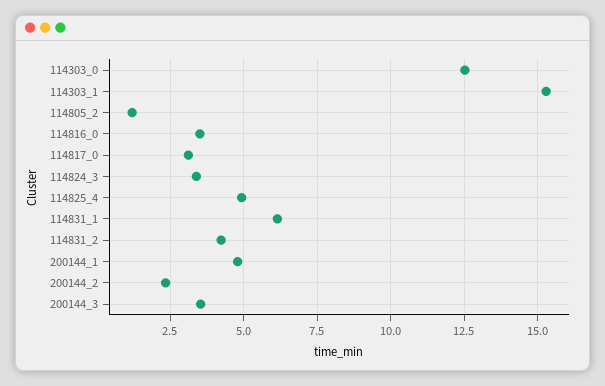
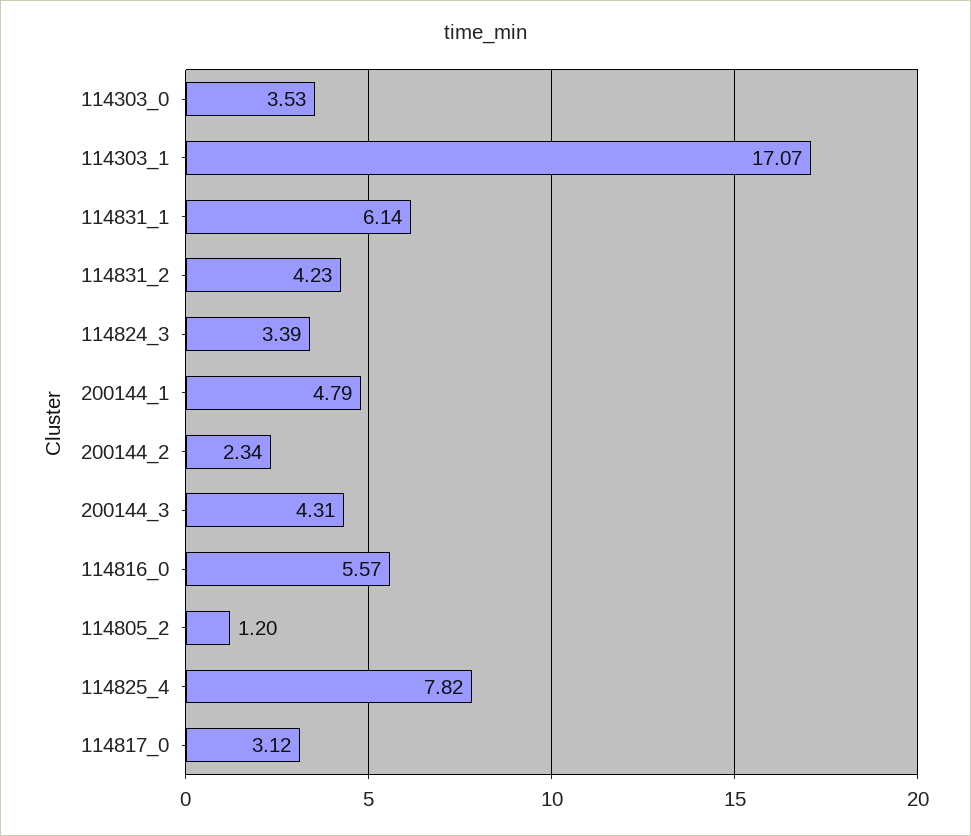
  {
-   "114303_0": 12.5,
+   "114303_0": 3.53,
-   "114303_1": 15.25,
+   "114303_1": 17.07,
    "114805_2": 1.2,
-   "114816_0": 3.5,
+   "114816_0": 5.57,
    "114817_0": 3.12,
    "114824_3": 3.39,
-   "114825_4": 5,
+   "114825_4": 7.82,
    "114831_1": 6.14,
    "114831_2": 4.23,
    "200144_1": 4.79,
    "200144_2": 2.34,
-   "200144_3": 3.5
+   "200144_3": 4.31
  }

